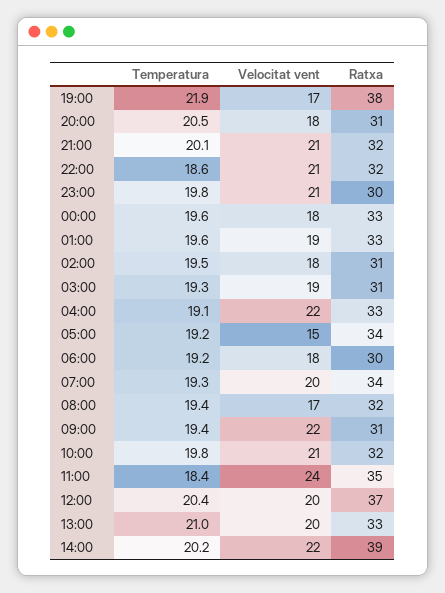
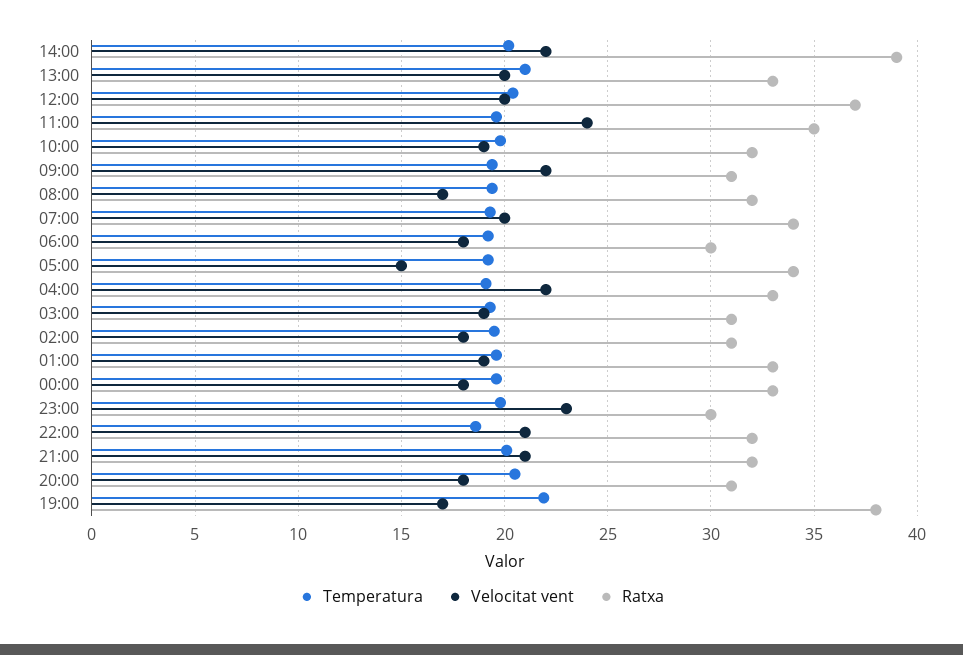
  {
    "Temperatura": {
      "19:00": 21.9,
      "20:00": 20.5,
      "21:00": 20.1,
      "22:00": 18.6,
      "23:00": 19.8,
      "00:00": 19.6,
      "01:00": 19.6,
      "02:00": 19.5,
      "03:00": 19.3,
      "04:00": 19.1,
      "05:00": 19.2,
      "06:00": 19.2,
      "07:00": 19.3,
      "08:00": 19.4,
      "09:00": 19.4,
      "10:00": 19.8,
-     "11:00": 18.4,
+     "11:00": 19.5,
      "12:00": 20.4,
      "13:00": 21,
      "14:00": 20.2
    },
    "Velocitat vent": {
      "19:00": 17,
      "20:00": 18,
      "21:00": 21,
      "22:00": 21,
-     "23:00": 21,
+     "23:00": 23,
      "00:00": 18,
      "01:00": 19,
      "02:00": 18,
      "03:00": 19,
      "04:00": 22,
      "05:00": 15,
      "06:00": 18,
      "07:00": 20,
      "08:00": 17,
      "09:00": 22,
-     "10:00": 21,
+     "10:00": 19,
      "11:00": 24,
      "12:00": 20,
      "13:00": 20,
      "14:00": 22
    },
    "Ratxa": {
      "19:00": 38,
      "20:00": 31,
      "21:00": 32,
      "22:00": 32,
      "23:00": 30,
      "00:00": 33,
      "01:00": 33,
      "02:00": 31,
      "03:00": 31,
      "04:00": 33,
      "05:00": 34,
      "06:00": 30,
      "07:00": 34,
      "08:00": 32,
      "09:00": 31,
      "10:00": 32,
      "11:00": 35,
      "12:00": 37,
      "13:00": 33,
      "14:00": 39
    }
  }

